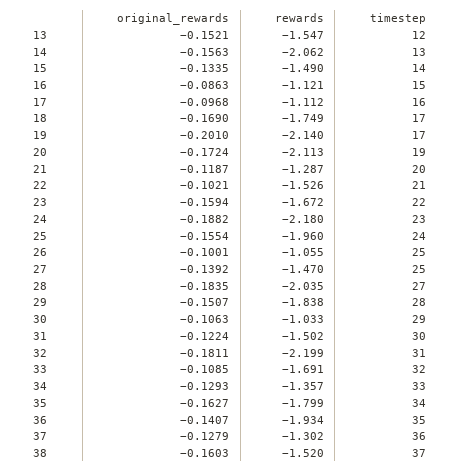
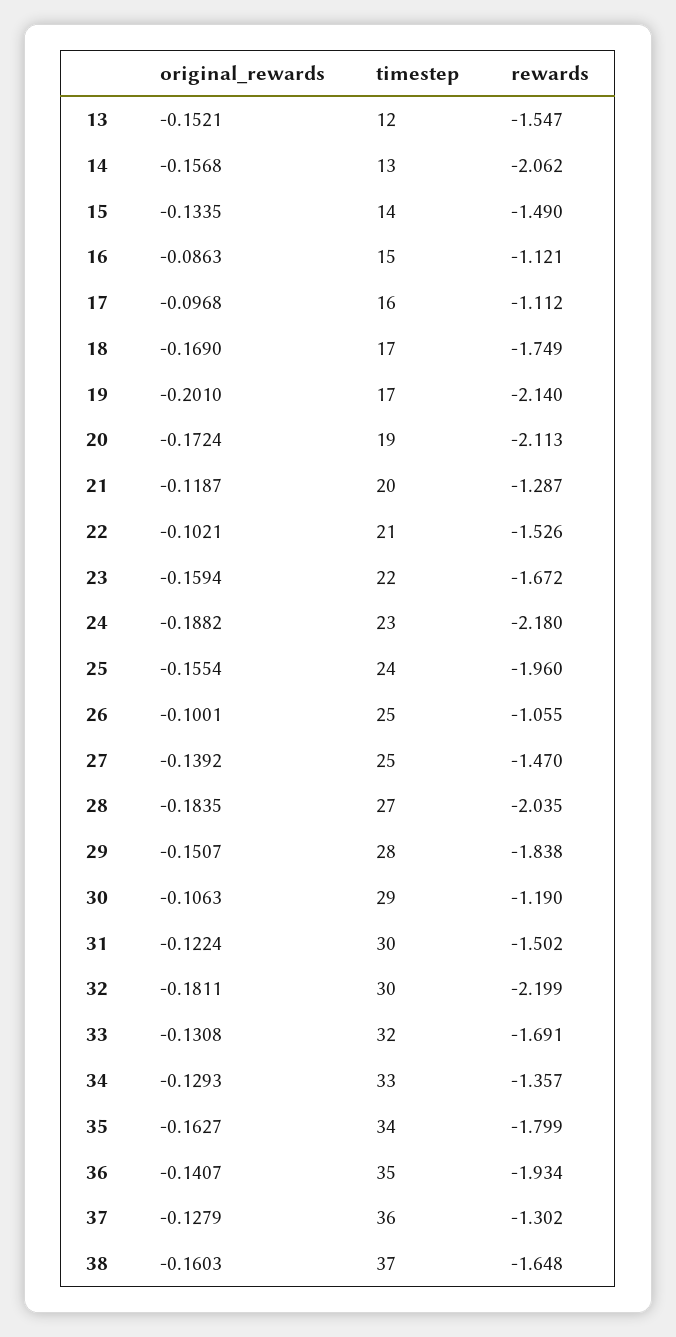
  {
    "original_rewards": {
      "13": -0.1521,
-     "14": -0.1563,
+     "14": -0.1568,
      "15": -0.1335,
      "16": -0.0863,
      "17": -0.0968,
      "18": -0.169,
      "19": -0.201,
      "20": -0.1724,
      "21": -0.1187,
      "22": -0.1021,
      "23": -0.1594,
      "24": -0.1882,
      "25": -0.1554,
      "26": -0.1001,
      "27": -0.1392,
      "28": -0.1835,
      "29": -0.1507,
      "30": -0.1063,
      "31": -0.1224,
      "32": -0.1811,
-     "33": -0.1085,
+     "33": -0.1308,
      "34": -0.1293,
      "35": -0.1627,
      "36": -0.1407,
      "37": -0.1279,
      "38": -0.1603
    },
    "rewards": {
      "13": -1.547,
      "14": -2.062,
      "15": -1.49,
      "16": -1.121,
      "17": -1.112,
      "18": -1.749,
      "19": -2.14,
      "20": -2.113,
      "21": -1.287,
      "22": -1.526,
      "23": -1.672,
      "24": -2.18,
      "25": -1.96,
      "26": -1.055,
      "27": -1.47,
      "28": -2.035,
      "29": -1.838,
-     "30": -1.033,
+     "30": -1.19,
      "31": -1.502,
      "32": -2.199,
      "33": -1.691,
      "34": -1.357,
      "35": -1.799,
      "36": -1.934,
      "37": -1.302,
-     "38": -1.52
+     "38": -1.648
    },
    "timestep": {
      "13": 12,
      "14": 13,
      "15": 14,
      "16": 15,
      "17": 16,
      "18": 17,
      "19": 17,
      "20": 19,
      "21": 20,
      "22": 21,
      "23": 22,
      "24": 23,
      "25": 24,
      "26": 25,
      "27": 25,
      "28": 27,
      "29": 28,
      "30": 29,
      "31": 30,
-     "32": 31,
+     "32": 30,
      "33": 32,
      "34": 33,
      "35": 34,
      "36": 35,
      "37": 36,
      "38": 37
    }
  }

